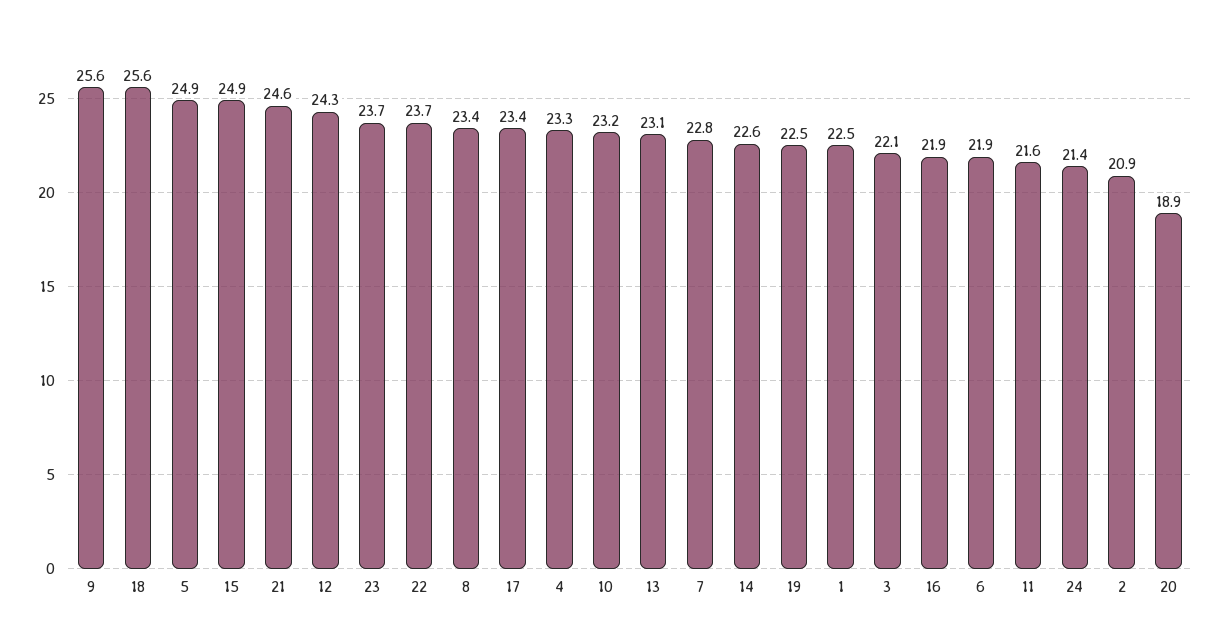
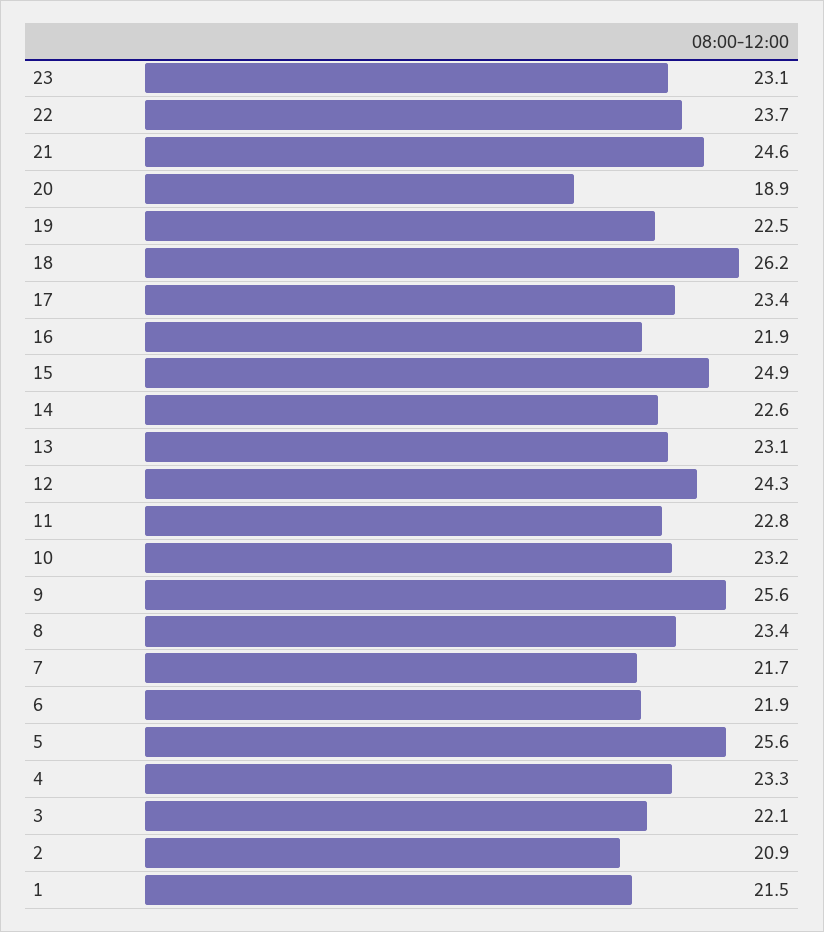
  {
    "9": 25.6,
-   "18": 25.6,
+   "18": 26.2,
-   "5": 24.9,
+   "5": 25.6,
    "15": 24.9,
    "21": 24.6,
    "12": 24.3,
-   "23": 23.7,
+   "23": 23.1,
    "22": 23.7,
    "8": 23.4,
    "17": 23.4,
    "4": 23.3,
    "10": 23.2,
    "13": 23.1,
-   "7": 22.8,
+   "7": 21.7,
    "14": 22.6,
    "19": 22.5,
-   "1": 22.5,
+   "1": 21.5,
    "3": 22.1,
    "16": 21.9,
    "6": 21.9,
-   "11": 21.6,
+   "11": 22.8,
-   "24": 21.4,
    "2": 20.9,
    "20": 18.9
  }

